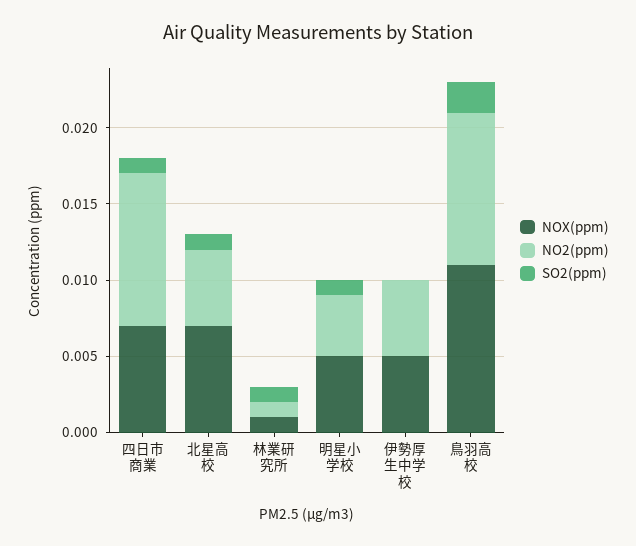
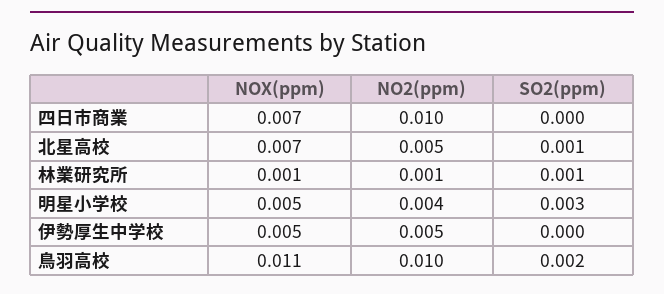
  {
    "NOX(ppm)": {
      "四日市商業": 0.007,
      "北星高校": 0.007,
      "林業研究所": 0.001,
      "明星小学校": 0.005,
      "伊勢厚生中学校": 0.005,
      "鳥羽高校": 0.011
    },
    "NO2(ppm)": {
      "四日市商業": 0.01,
      "北星高校": 0.005,
      "林業研究所": 0.001,
      "明星小学校": 0.004,
      "伊勢厚生中学校": 0.005,
      "鳥羽高校": 0.01
    },
    "SO2(ppm)": {
-     "四日市商業": 0.001,
+     "四日市商業": 0,
      "北星高校": 0.001,
      "林業研究所": 0.001,
-     "明星小学校": 0.001,
+     "明星小学校": 0.003,
      "伊勢厚生中学校": 0,
      "鳥羽高校": 0.002
    }
  }

